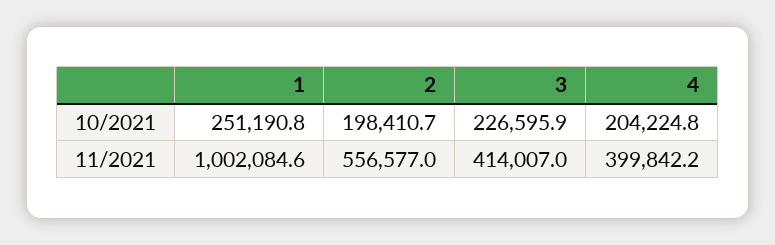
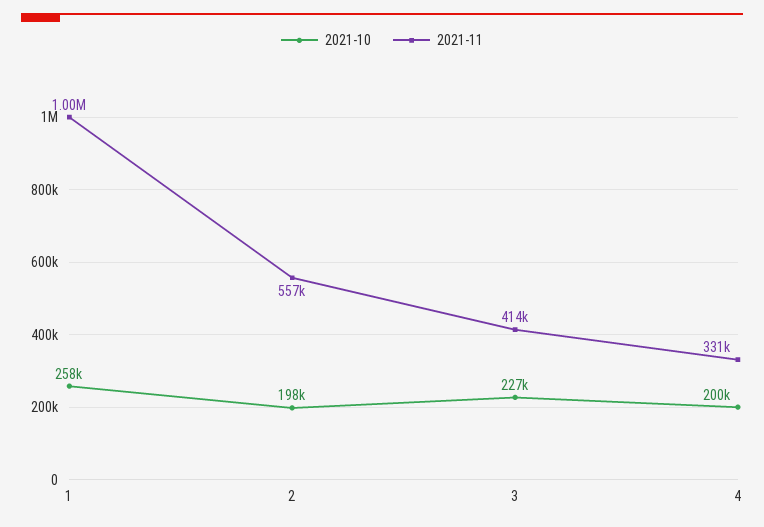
  {
    "10/2021": {
-     "1": 251190.8,
+     "1": 258000,
      "2": 198410.7,
      "3": 226595.9,
-     "4": 204224.8
+     "4": 200000
    },
    "11/2021": {
      "1": 1002084.6,
      "2": 556577,
      "3": 414007,
-     "4": 399842.2
+     "4": 331000
    }
  }

